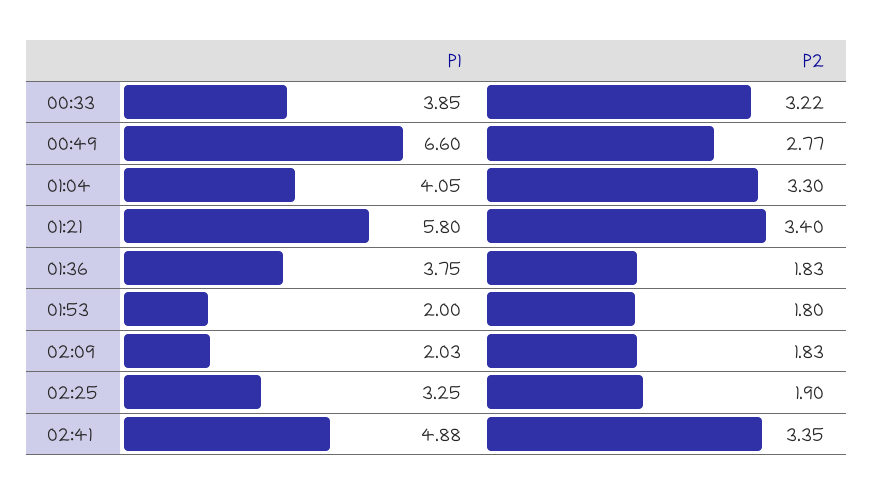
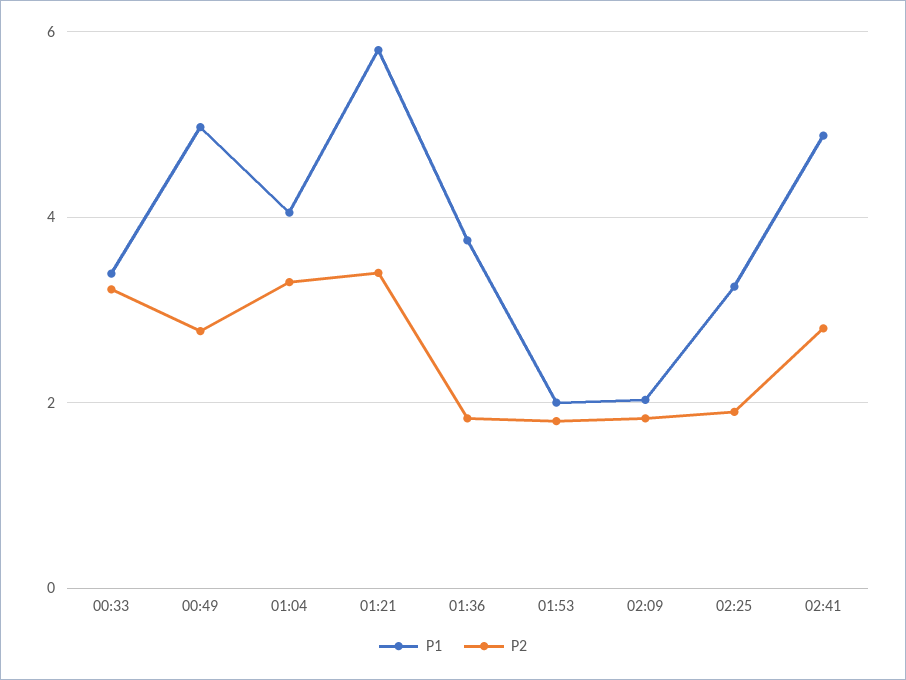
  {
    "P1": {
-     "00:33": 3.85,
+     "00:33": 3.4,
-     "00:49": 6.6,
+     "00:49": 5,
      "01:04": 4.05,
      "01:21": 5.8,
      "01:36": 3.75,
      "01:53": 2,
      "02:09": 2.03,
      "02:25": 3.25,
      "02:41": 4.88
    },
    "P2": {
      "00:33": 3.22,
      "00:49": 2.77,
      "01:04": 3.3,
      "01:21": 3.4,
      "01:36": 1.83,
      "01:53": 1.8,
      "02:09": 1.83,
      "02:25": 1.9,
-     "02:41": 3.35
+     "02:41": 2.8
    }
  }

